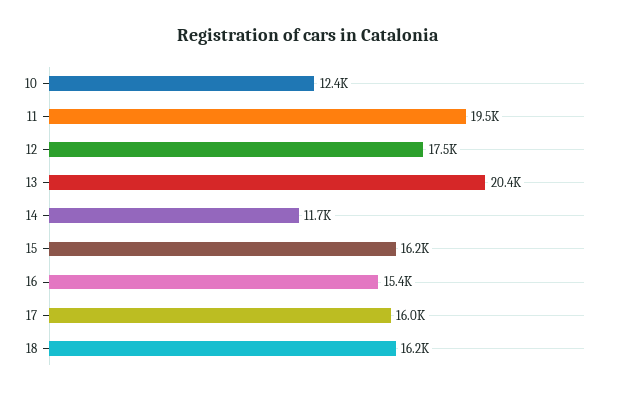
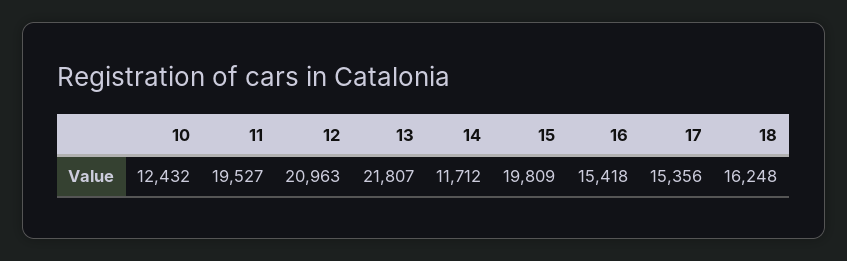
  {
    "10": 12432,
    "11": 19527,
-   "12": 17500,
+   "12": 20963,
-   "13": 20400,
+   "13": 21807,
    "14": 11712,
-   "15": 16200,
+   "15": 19809,
    "16": 15418,
-   "17": 16000,
+   "17": 15356,
    "18": 16248
  }

